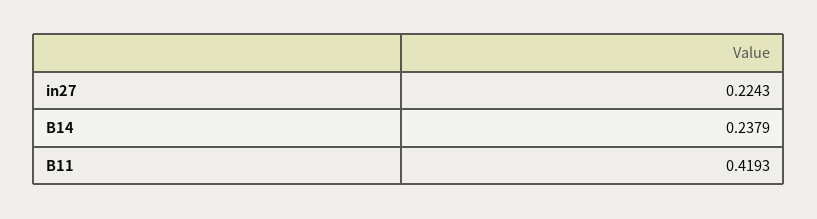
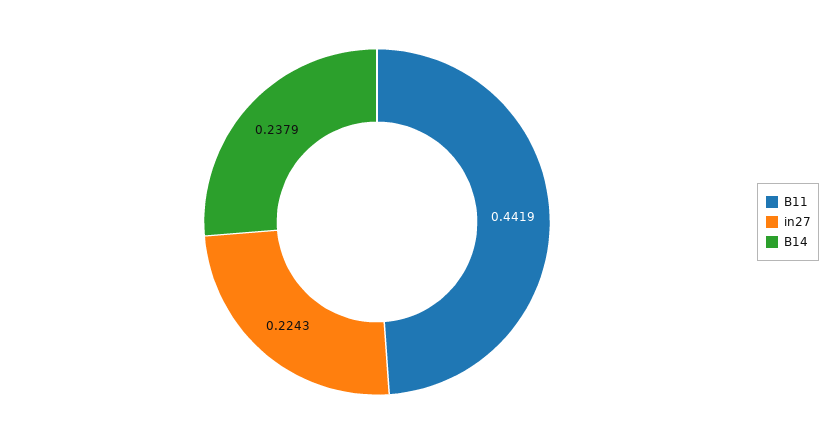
  {
    "in27": 0.2243,
    "B14": 0.2379,
-   "B11": 0.4193
+   "B11": 0.4419
  }

